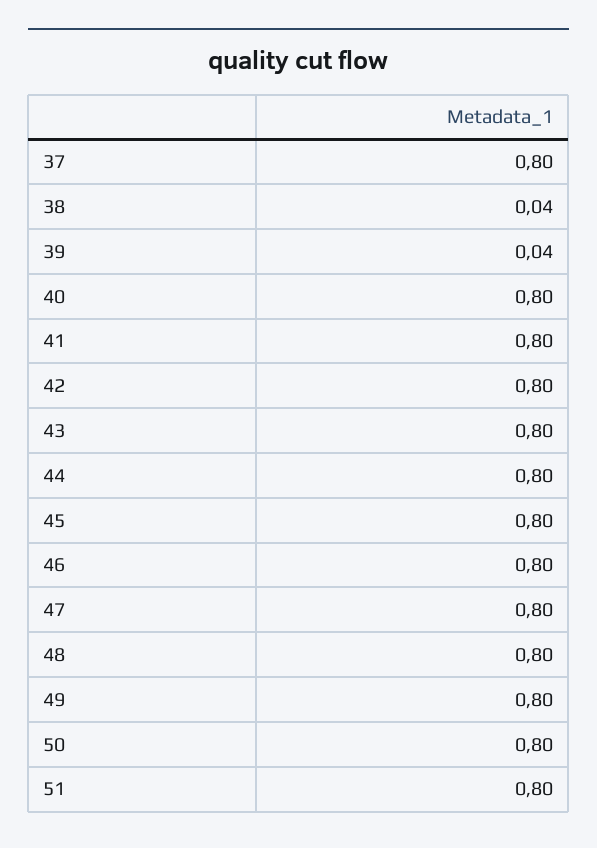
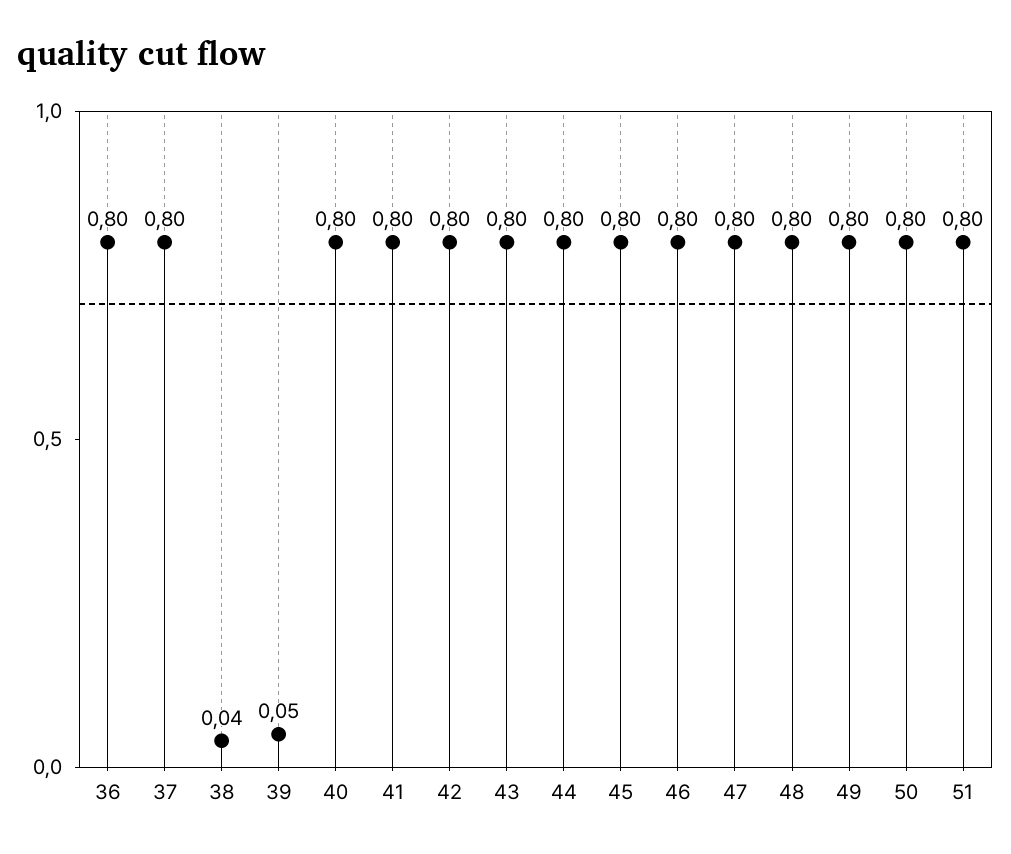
  {
    "37": 0.8,
    "38": 0.04,
-   "39": 0.04,
+   "39": 0.05,
    "40": 0.8,
    "41": 0.8,
    "42": 0.8,
    "43": 0.8,
    "44": 0.8,
    "45": 0.8,
    "46": 0.8,
    "47": 0.8,
    "48": 0.8,
    "49": 0.8,
    "50": 0.8,
-   "51": 0.8
+   "51": 0.8,
+   "36": 0.8
  }

